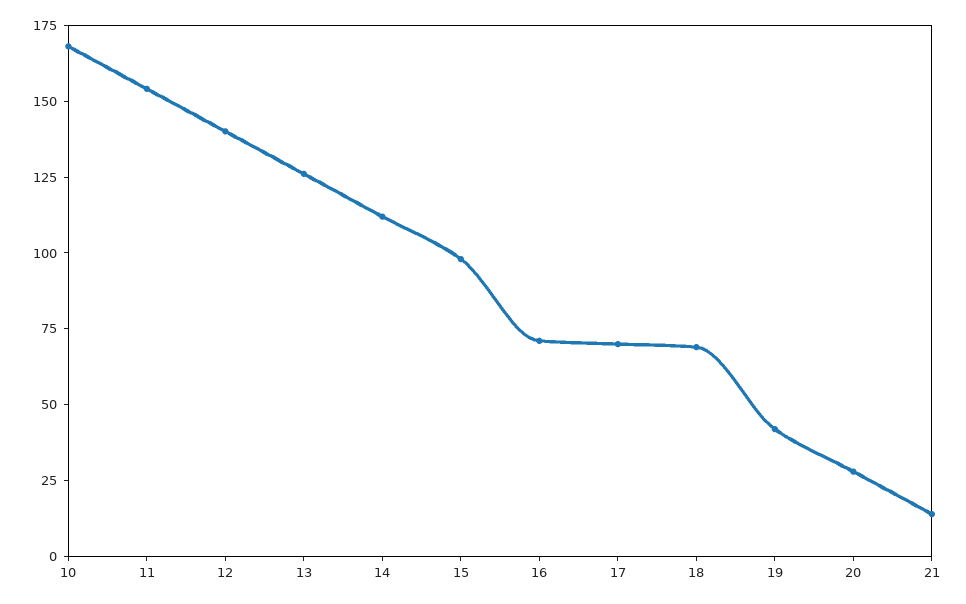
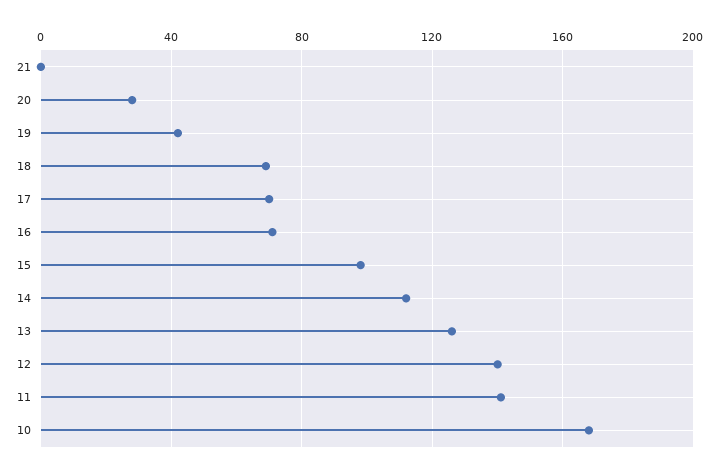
  {
    "10": 170,
-   "11": 155,
+   "11": 140,
    "12": 140,
    "13": 125,
    "14": 110,
    "15": 100,
    "16": 70,
    "17": 70,
    "18": 70,
    "19": 40,
    "20": 30,
-   "21": 15
+   "21": 0
  }

